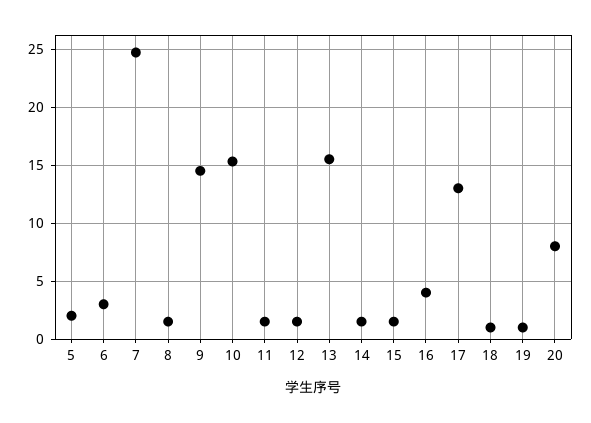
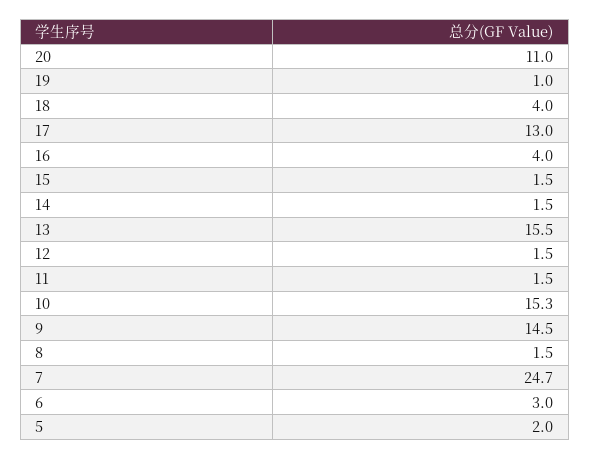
  {
    "5": 2,
    "6": 3,
    "7": 24.7,
    "8": 1.5,
    "9": 14.5,
    "10": 15.3,
    "11": 1.5,
    "12": 1.5,
    "13": 15.5,
    "14": 1.5,
    "15": 1.5,
    "16": 4,
    "17": 13,
-   "18": 1,
+   "18": 4,
    "19": 1,
-   "20": 8
+   "20": 11
  }

